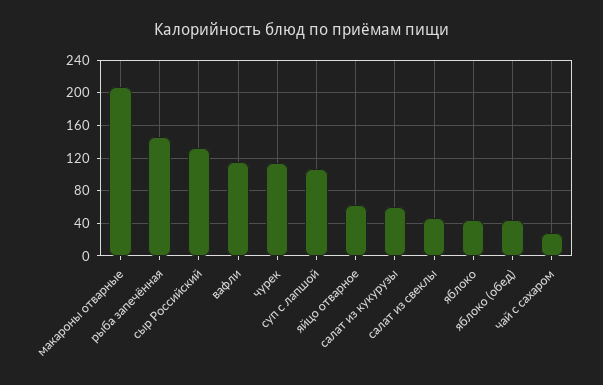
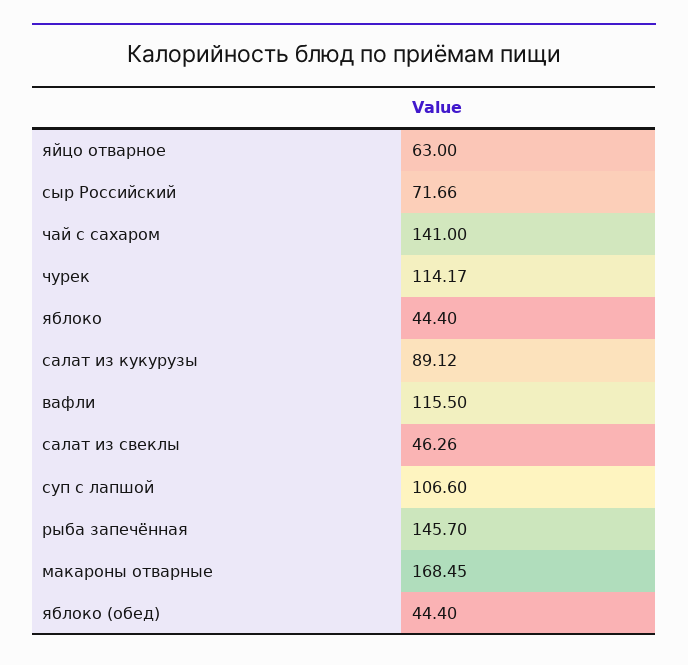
  {
-   "макароны отварные": 210,
+   "макароны отварные": 168.45,
    "рыба запечённая": 145.7,
-   "сыр Российский": 130,
+   "сыр Российский": 71.66,
    "вафли": 115.5,
    "чурек": 114.17,
    "суп с лапшой": 106.6,
    "яйцо отварное": 63,
-   "салат из кукурузы": 60,
+   "салат из кукурузы": 89.12,
    "салат из свеклы": 46.26,
    "яблоко": 44.4,
    "яблоко (обед)": 44.4,
-   "чай с сахаром": 30
+   "чай с сахаром": 141
  }

